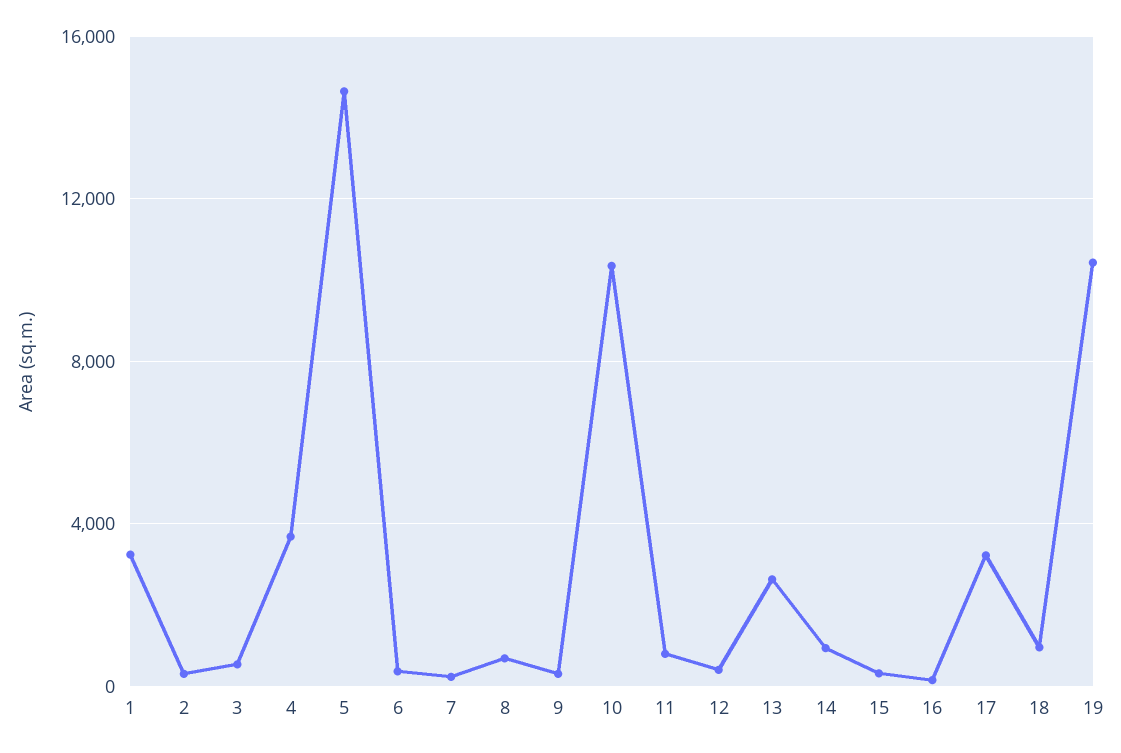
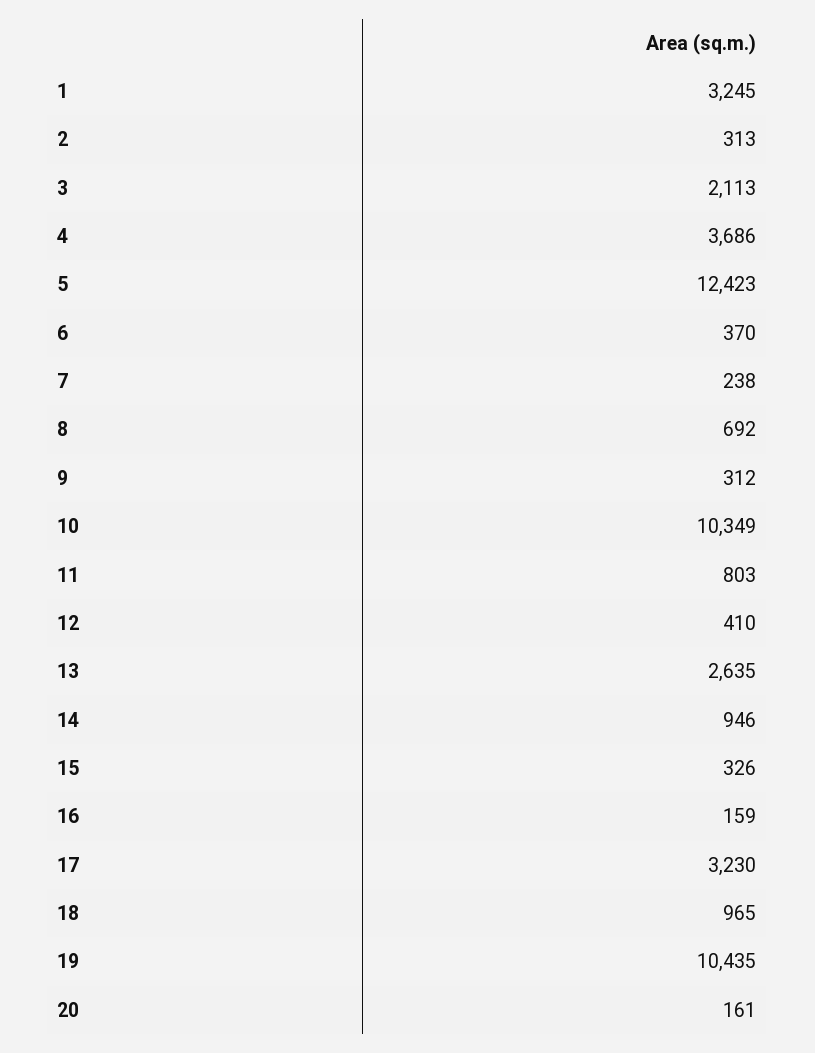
  {
    "1": 3245,
    "2": 313,
-   "3": 500,
+   "3": 2113,
    "4": 3686,
-   "5": 14500,
+   "5": 12423,
    "6": 370,
    "7": 238,
    "8": 692,
    "9": 312,
    "10": 10349,
    "11": 803,
    "12": 410,
    "13": 2635,
    "14": 946,
    "15": 326,
    "16": 159,
    "17": 3230,
    "18": 965,
-   "19": 10435
+   "19": 10435,
+   "20": 161
  }

